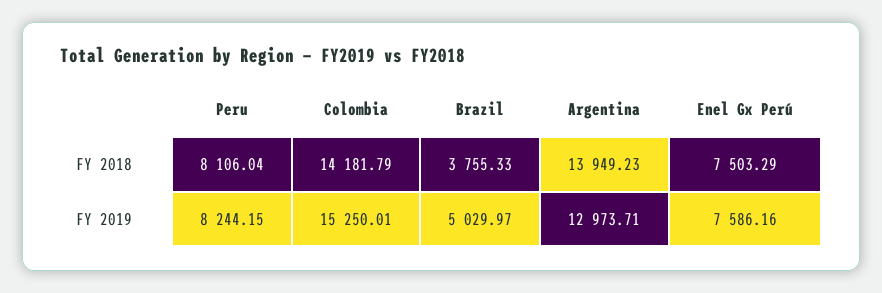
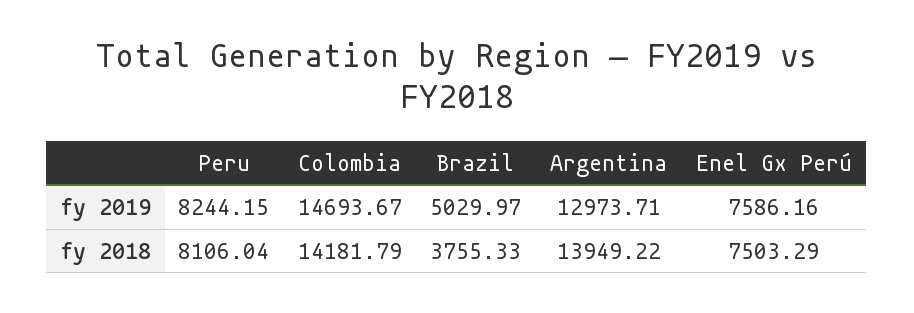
  {
    "Peru": {
      "FY 2018": 8106.04,
      "FY 2019": 8244.15
    },
    "Colombia": {
      "FY 2018": 14181.79,
-     "FY 2019": 15250.01
+     "FY 2019": 14693.67
    },
    "Brazil": {
      "FY 2018": 3755.33,
      "FY 2019": 5029.97
    },
    "Argentina": {
-     "FY 2018": 13949.23,
+     "FY 2018": 13949.22,
      "FY 2019": 12973.71
    },
    "Enel Gx Perú": {
      "FY 2018": 7503.29,
      "FY 2019": 7586.16
    }
  }

